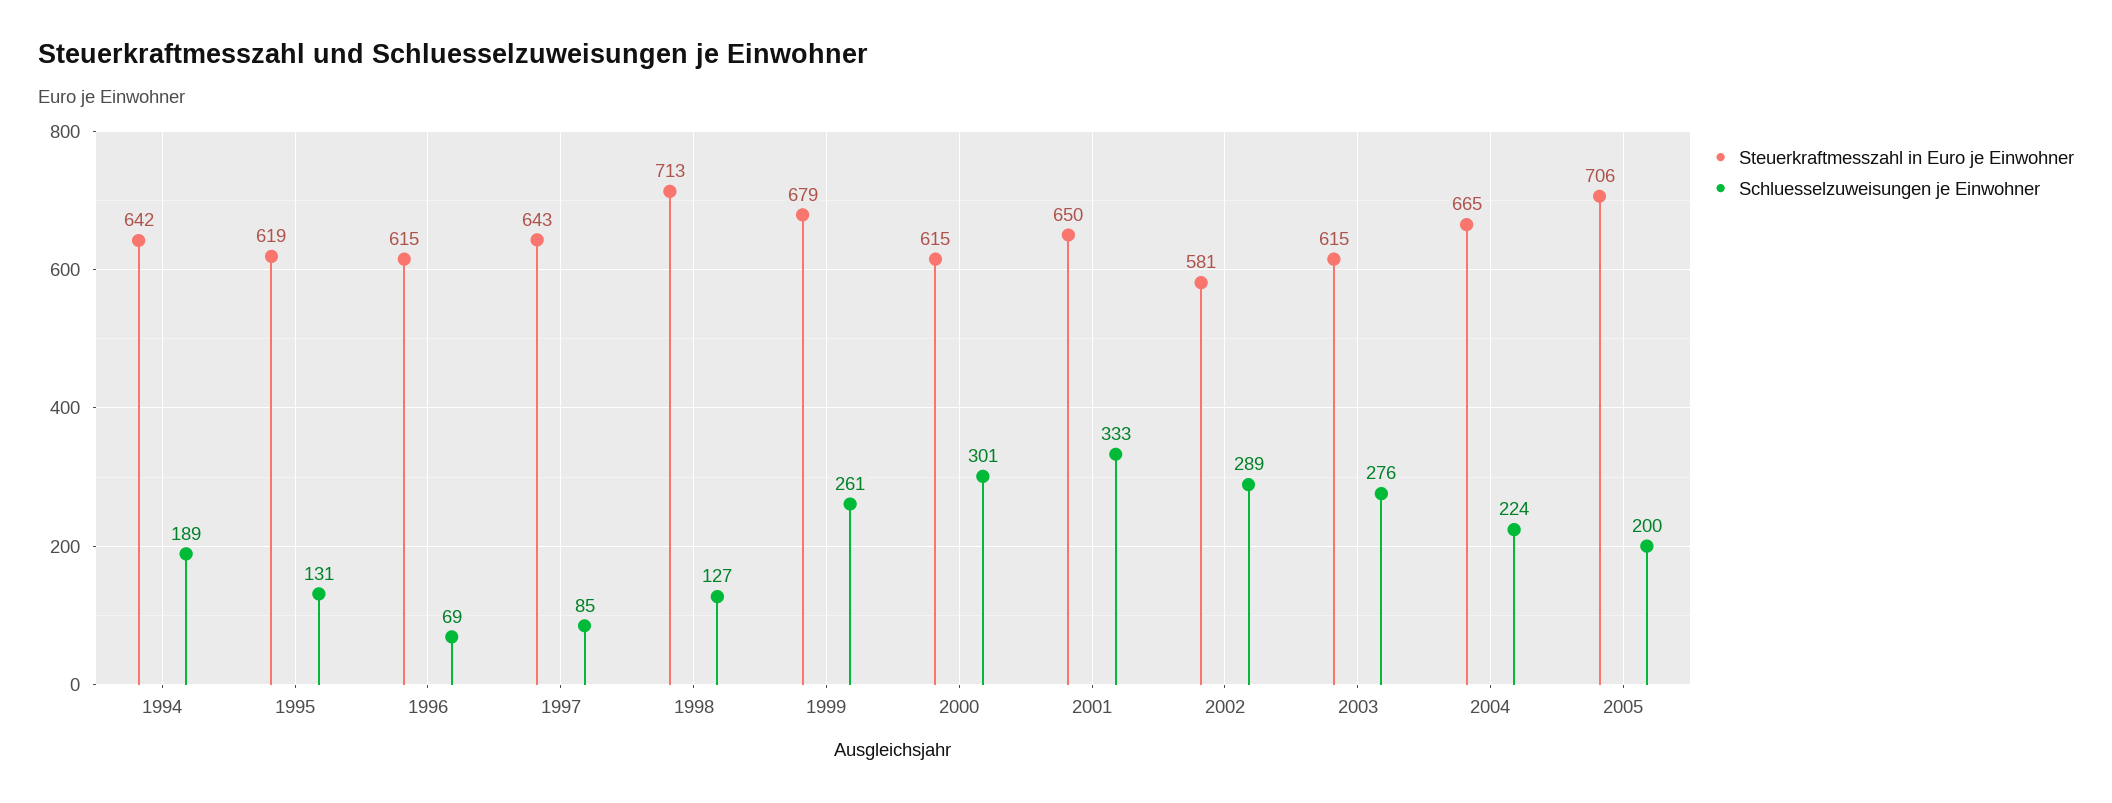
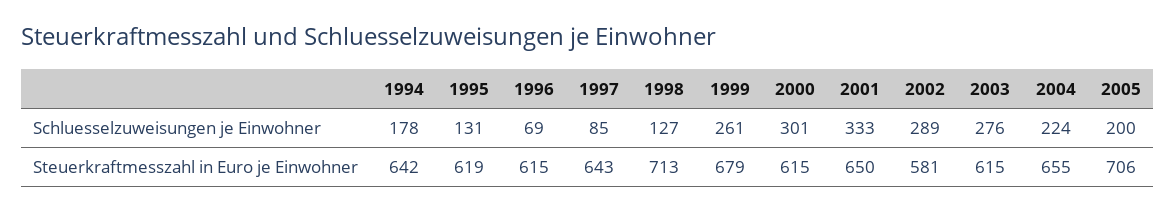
  {
    "Steuerkraftmesszahl in Euro je Einwohner": {
      "1994": 642,
      "1995": 619,
      "1996": 615,
      "1997": 643,
      "1998": 713,
      "1999": 679,
      "2000": 615,
      "2001": 650,
      "2002": 581,
      "2003": 615,
-     "2004": 665,
+     "2004": 655,
      "2005": 706
    },
    "Schluesselzuweisungen je Einwohner": {
-     "1994": 189,
+     "1994": 178,
      "1995": 131,
      "1996": 69,
      "1997": 85,
      "1998": 127,
      "1999": 261,
      "2000": 301,
      "2001": 333,
      "2002": 289,
      "2003": 276,
      "2004": 224,
      "2005": 200
    }
  }

